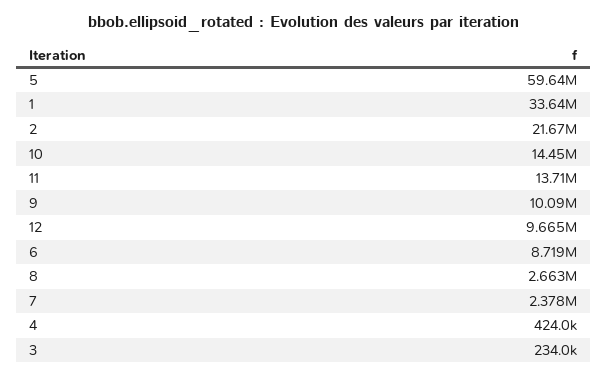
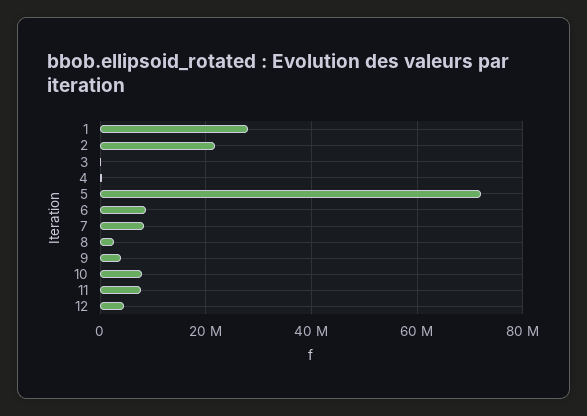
  {
-   "5": 59640000,
+   "5": 72000000,
-   "1": 33640000,
+   "1": 28000000,
    "2": 21670000,
-   "10": 14450000,
+   "10": 8000000,
-   "11": 13710000,
+   "11": 8000000,
-   "9": 10090000,
+   "9": 4000000,
-   "12": 9665000,
+   "12": 4000000,
    "6": 8719000,
    "8": 2663000,
-   "7": 2378000,
+   "7": 8000000,
    "4": 424000,
    "3": 234000
  }

